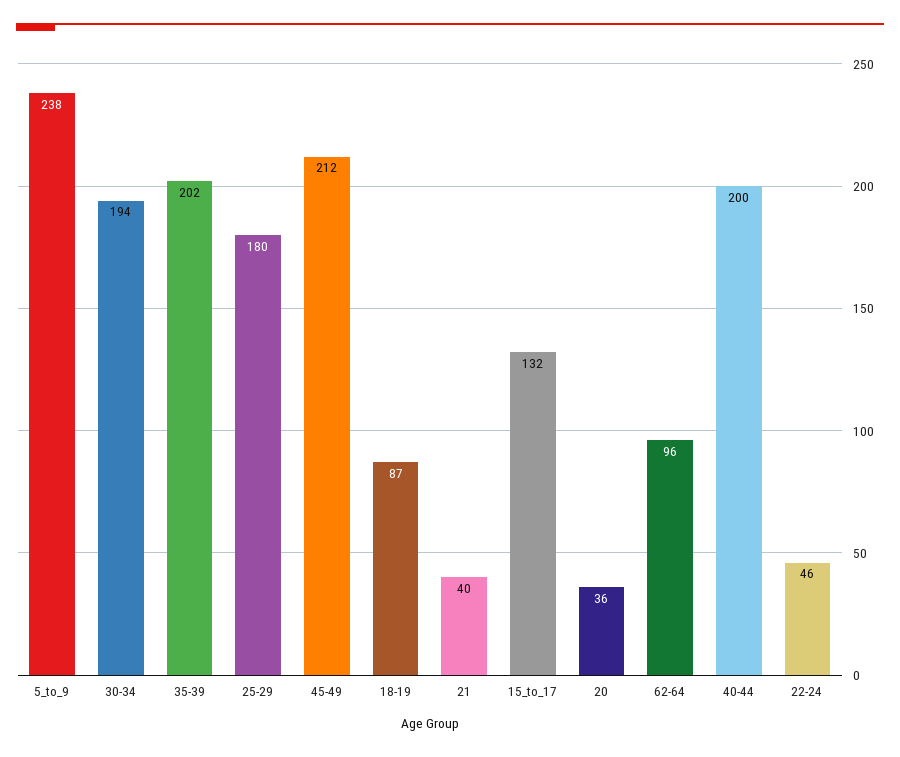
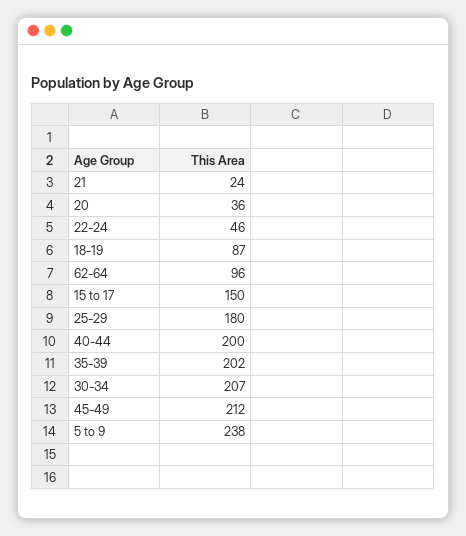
  {
    "5_to_9": 238,
-   "30-34": 194,
+   "30-34": 207,
    "35-39": 202,
    "25-29": 180,
    "45-49": 212,
    "18-19": 87,
-   "21": 40,
+   "21": 24,
-   "15_to_17": 132,
+   "15_to_17": 150,
    "20": 36,
    "62-64": 96,
    "40-44": 200,
    "22-24": 46
  }

